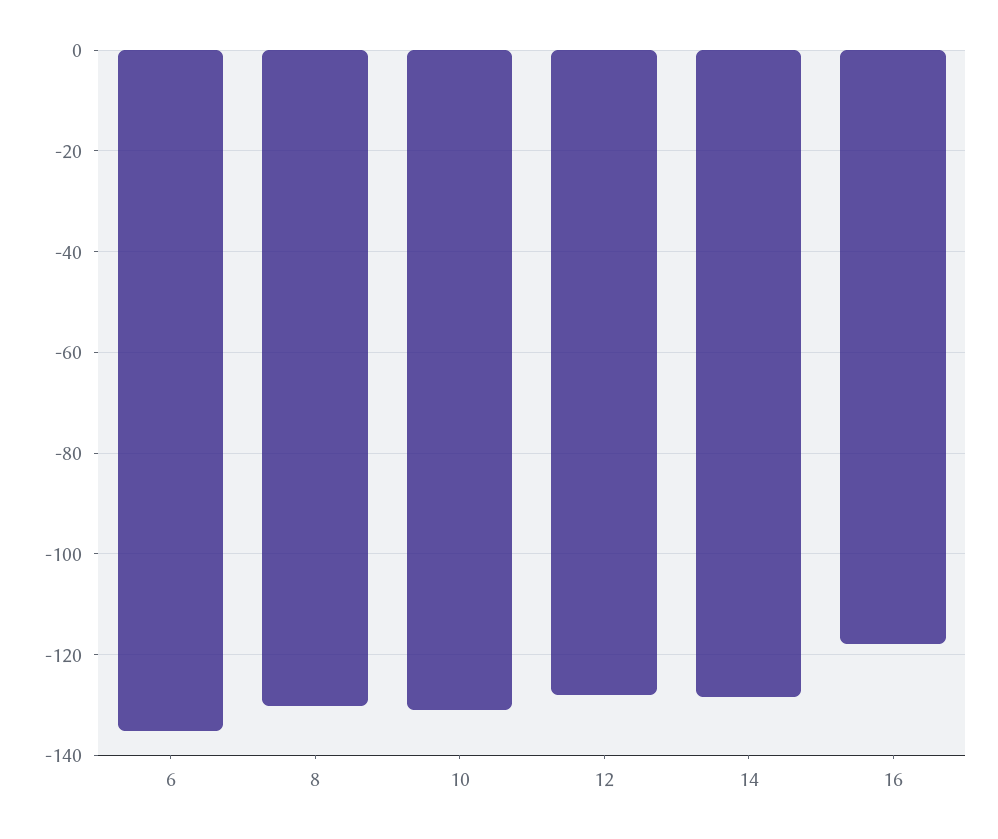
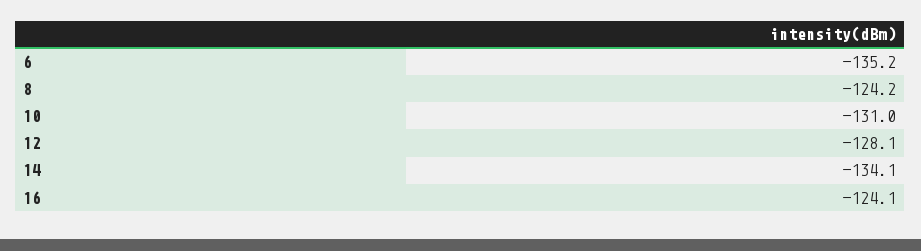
  {
    "6": -135.2,
-   "8": -130,
+   "8": -124.2,
    "10": -131,
    "12": -128.1,
-   "14": -128,
+   "14": -134.1,
-   "16": -118
+   "16": -124.1
  }

